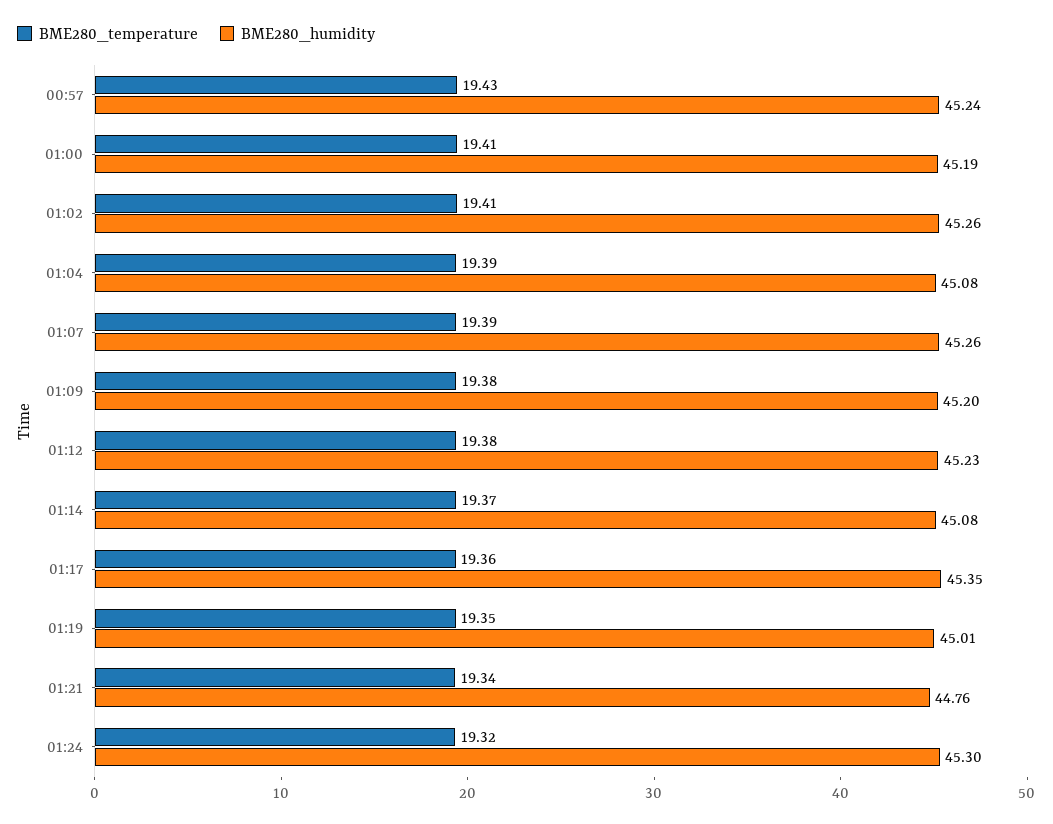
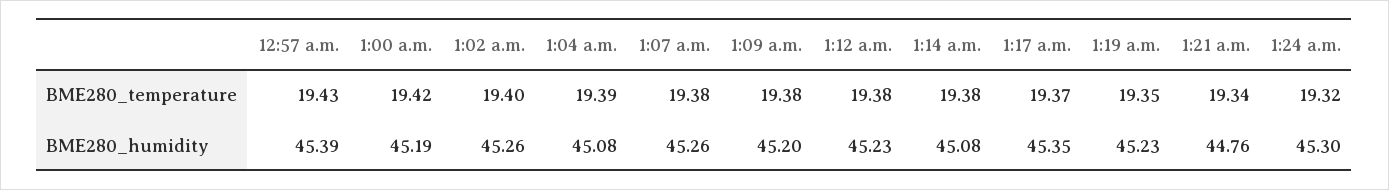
  {
    "BME280_temperature": {
      "00:57": 19.43,
-     "01:00": 19.41,
+     "01:00": 19.42,
-     "01:02": 19.41,
+     "01:02": 19.4,
      "01:04": 19.39,
-     "01:07": 19.39,
+     "01:07": 19.38,
      "01:09": 19.38,
      "01:12": 19.38,
-     "01:14": 19.37,
+     "01:14": 19.38,
-     "01:17": 19.36,
+     "01:17": 19.37,
      "01:19": 19.35,
      "01:21": 19.34,
      "01:24": 19.32
    },
    "BME280_humidity": {
-     "00:57": 45.24,
+     "00:57": 45.39,
      "01:00": 45.19,
      "01:02": 45.26,
      "01:04": 45.08,
      "01:07": 45.26,
      "01:09": 45.2,
      "01:12": 45.23,
      "01:14": 45.08,
      "01:17": 45.35,
-     "01:19": 45.01,
+     "01:19": 45.23,
      "01:21": 44.76,
      "01:24": 45.3
    }
  }

